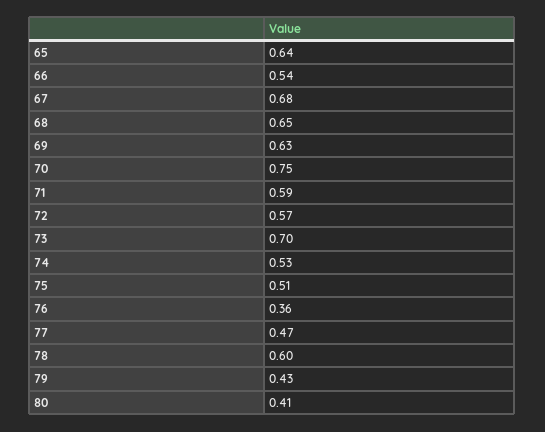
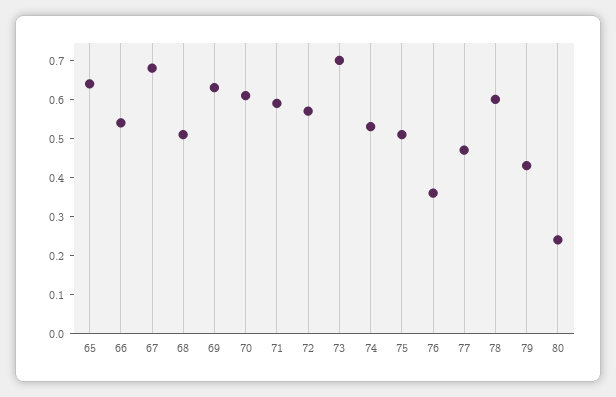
  {
    "65": 0.64,
    "66": 0.54,
    "67": 0.68,
-   "68": 0.65,
+   "68": 0.5,
    "69": 0.63,
-   "70": 0.75,
+   "70": 0.6,
    "71": 0.59,
    "72": 0.57,
    "73": 0.7,
    "74": 0.53,
    "75": 0.51,
    "76": 0.36,
    "77": 0.47,
    "78": 0.6,
    "79": 0.43,
-   "80": 0.41
+   "80": 0.25
  }

